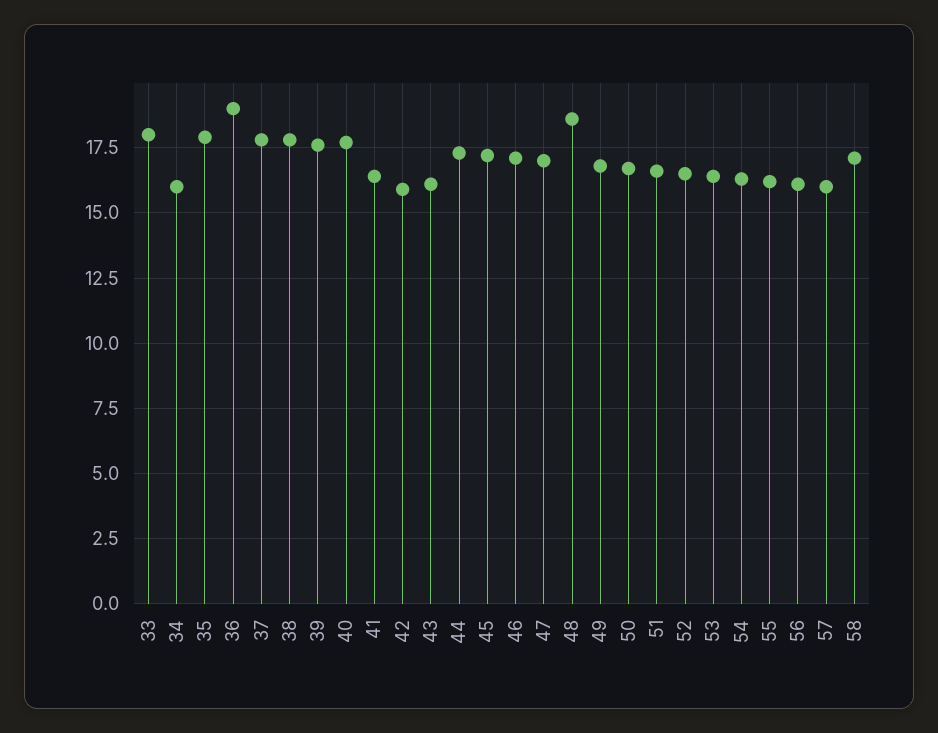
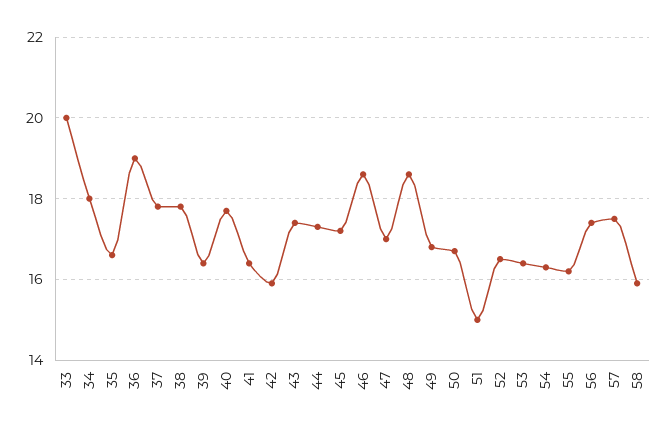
  {
-   "33": 18,
+   "33": 20,
-   "34": 16,
+   "34": 18,
-   "35": 18,
+   "35": 16.5,
    "36": 19,
    "37": 18,
    "38": 18,
-   "39": 17.5,
+   "39": 16.5,
    "40": 17.5,
    "41": 16.5,
    "42": 16,
-   "43": 16,
+   "43": 17.5,
    "44": 17.5,
    "45": 17,
-   "46": 17,
+   "46": 18.5,
    "47": 17,
    "48": 18.5,
    "49": 17,
    "50": 16.5,
-   "51": 16.5,
+   "51": 15,
    "52": 16.5,
    "53": 16.5,
    "54": 16.5,
    "55": 16,
-   "56": 16,
+   "56": 17.5,
-   "57": 16,
+   "57": 17.5,
-   "58": 17
+   "58": 16
  }

